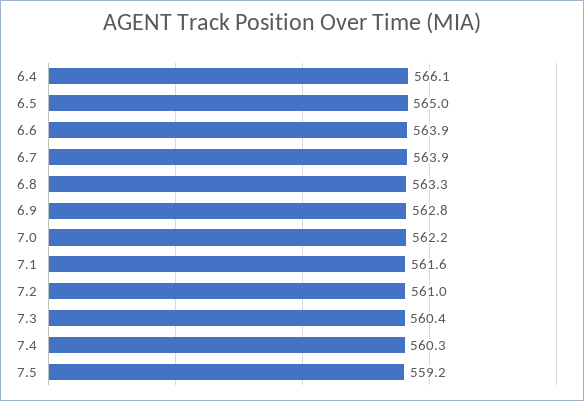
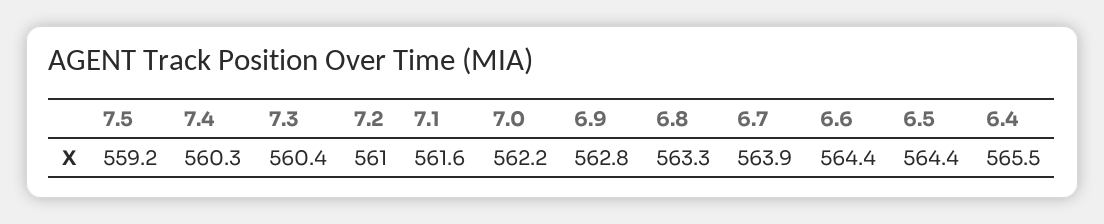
  {
-   "6.4": 566.1,
+   "6.4": 565.5,
-   "6.5": 565,
+   "6.5": 564.4,
-   "6.6": 563.9,
+   "6.6": 564.4,
    "6.7": 563.9,
    "6.8": 563.3,
    "6.9": 562.8,
    "7.0": 562.2,
    "7.1": 561.6,
    "7.2": 561,
    "7.3": 560.4,
    "7.4": 560.3,
    "7.5": 559.2
  }

